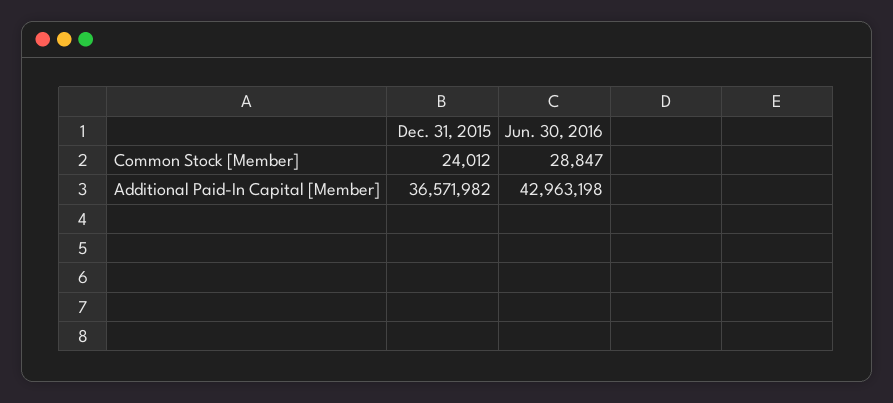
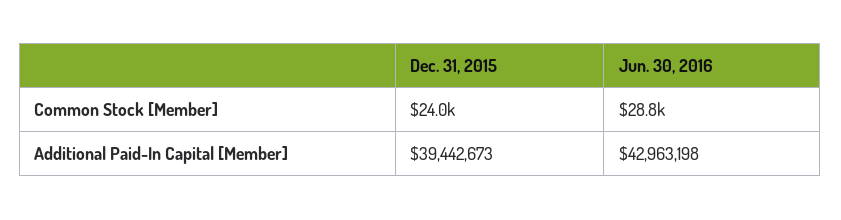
  {
    "Dec. 31, 2015": {
      "Common Stock [Member]": 24012,
-     "Additional Paid-In Capital [Member]": 36571982
+     "Additional Paid-In Capital [Member]": 39442673
    },
    "Jun. 30, 2016": {
      "Common Stock [Member]": 28847,
      "Additional Paid-In Capital [Member]": 42963198
    }
  }

